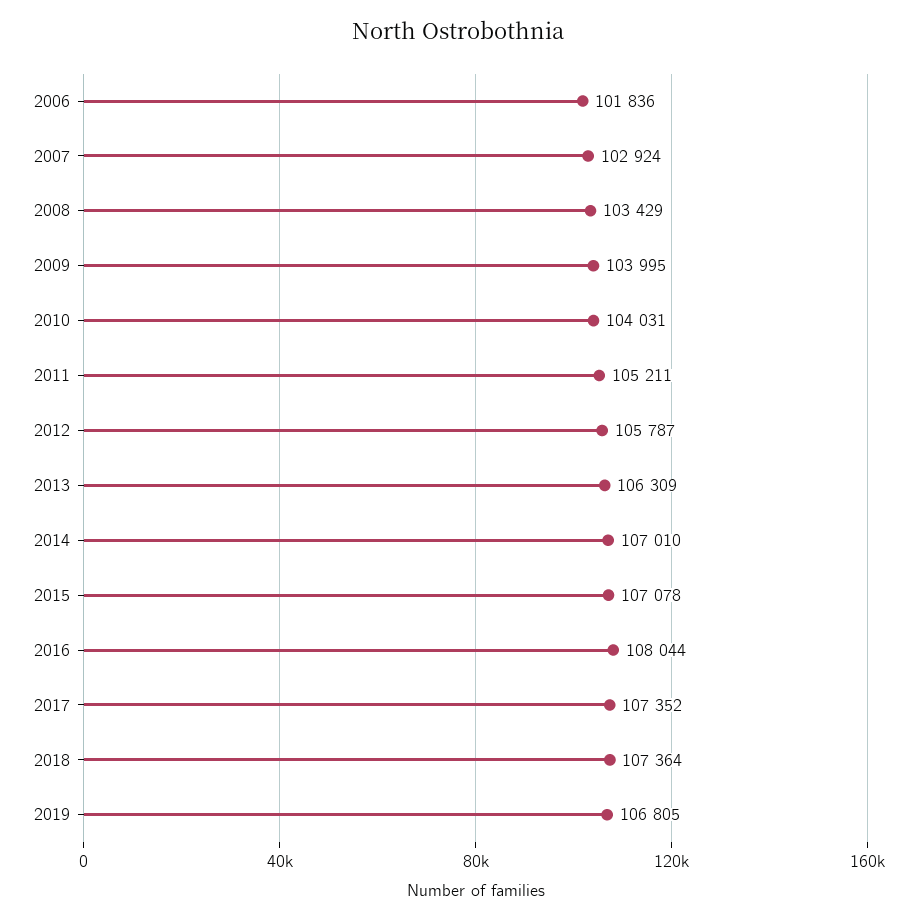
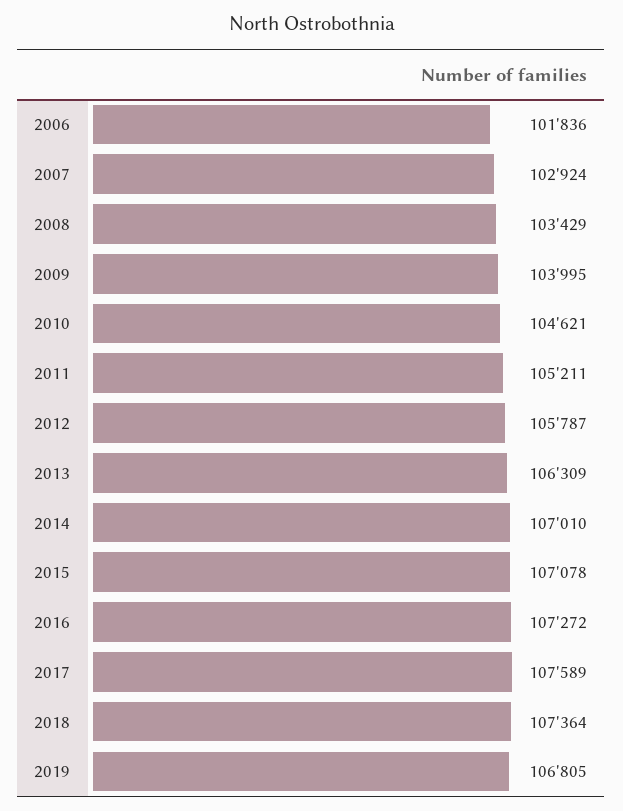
  {
    "2006": 101836,
    "2007": 102924,
    "2008": 103429,
    "2009": 103995,
-   "2010": 104031,
+   "2010": 104621,
    "2011": 105211,
    "2012": 105787,
    "2013": 106309,
    "2014": 107010,
    "2015": 107078,
-   "2016": 108044,
+   "2016": 107272,
-   "2017": 107352,
+   "2017": 107589,
    "2018": 107364,
    "2019": 106805
  }

